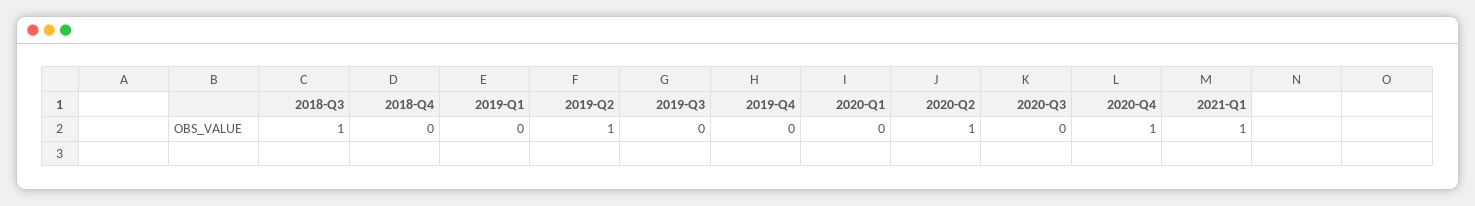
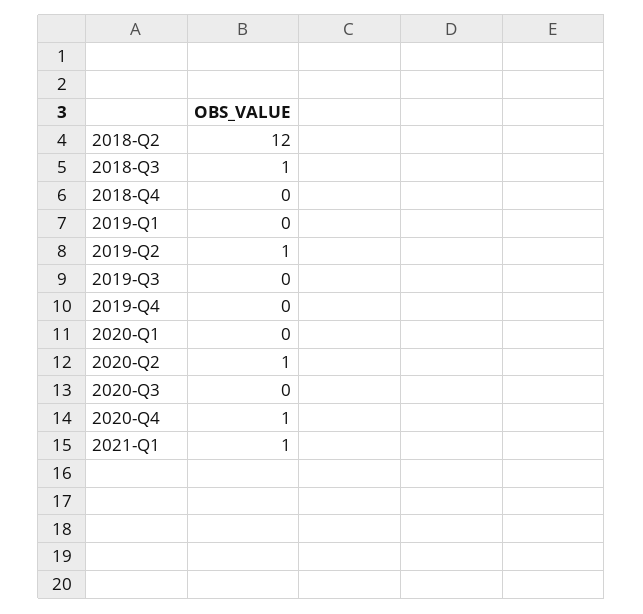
  {
    "2018-Q3": 1,
    "2018-Q4": 0,
    "2019-Q1": 0,
    "2019-Q2": 1,
    "2019-Q3": 0,
    "2019-Q4": 0,
    "2020-Q1": 0,
    "2020-Q2": 1,
    "2020-Q3": 0,
    "2020-Q4": 1,
-   "2021-Q1": 1
+   "2021-Q1": 1,
+   "2018-Q2": 12
  }

